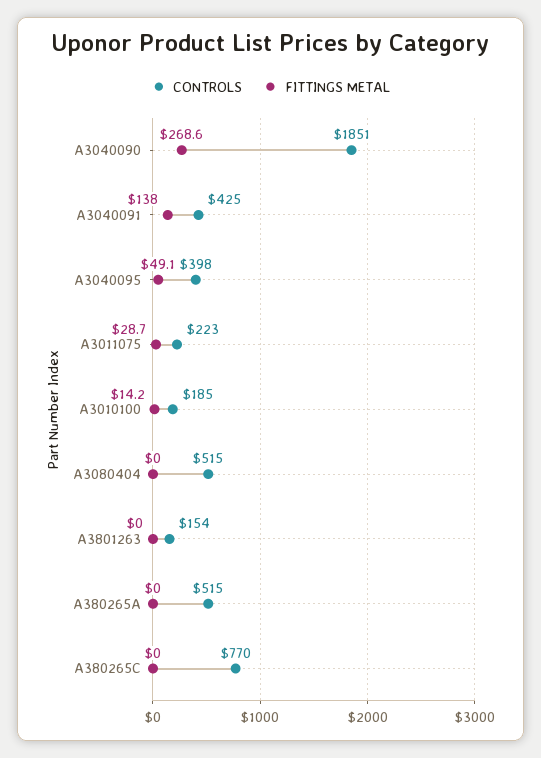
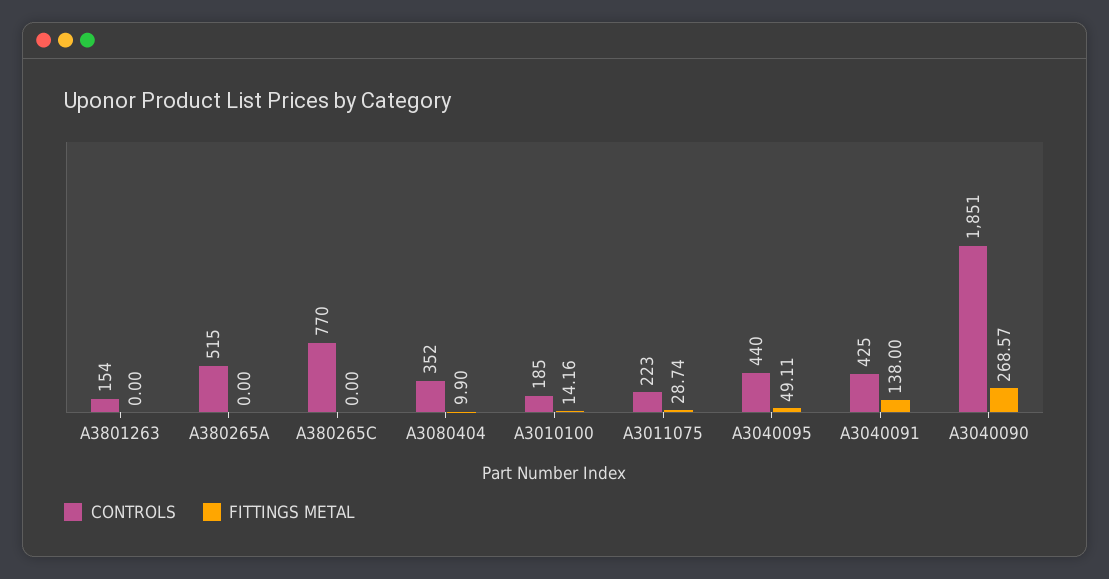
  {
    "CONTROLS": {
      "A3040090": 1851,
      "A3040091": 425,
-     "A3040095": 398,
+     "A3040095": 440,
      "A3011075": 223,
      "A3010100": 185,
-     "A3080404": 515,
+     "A3080404": 352,
      "A3801263": 154,
      "A380265A": 515,
      "A380265C": 770
    },
    "FITTINGS METAL": {
      "A3040090": 268.57,
      "A3040091": 138,
      "A3040095": 49.11,
      "A3011075": 28.74,
      "A3010100": 14.16,
-     "A3080404": 0,
+     "A3080404": 9.9,
      "A3801263": 0,
      "A380265A": 0,
      "A380265C": 0
    }
  }

